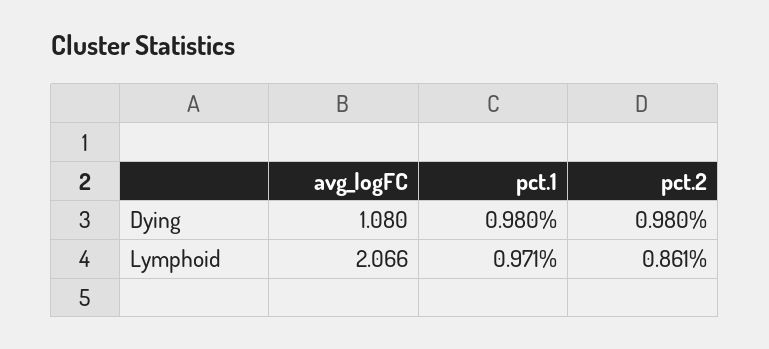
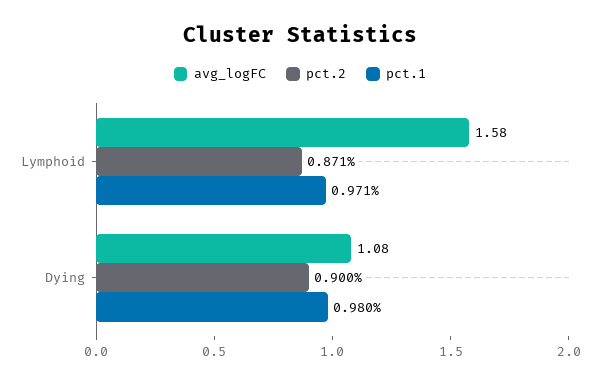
  {
    "avg_logFC": {
      "Dying": 1.08,
-     "Lymphoid": 2.066
+     "Lymphoid": 1.58
    },
    "pct.1": {
      "Dying": 0.98,
      "Lymphoid": 0.971
    },
    "pct.2": {
-     "Dying": 0.98,
+     "Dying": 0.9,
-     "Lymphoid": 0.861
+     "Lymphoid": 0.871
    }
  }

